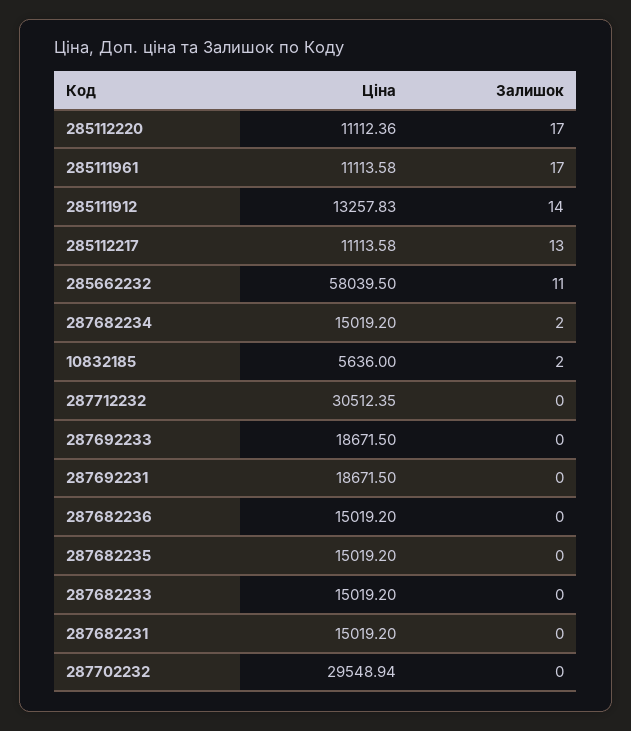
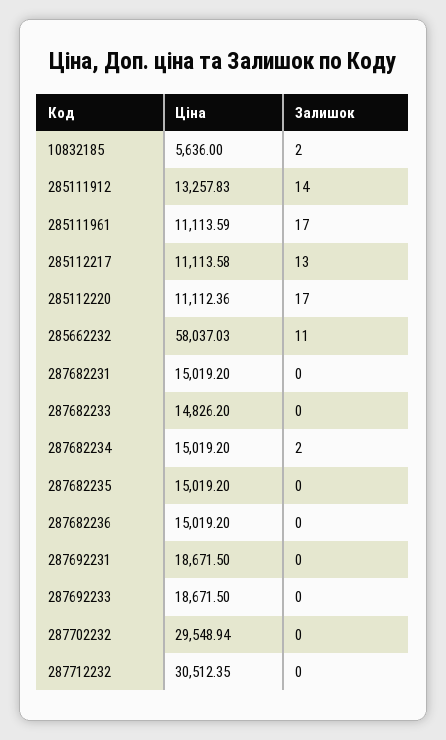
  {
    "Ціна": {
      "285112220": 11112.36,
-     "285111961": 11113.58,
+     "285111961": 11113.59,
      "285111912": 13257.83,
      "285112217": 11113.58,
-     "285662232": 58039.5,
+     "285662232": 58037.03,
      "287682234": 15019.2,
      "10832185": 5636,
      "287712232": 30512.35,
      "287692233": 18671.5,
      "287692231": 18671.5,
      "287682236": 15019.2,
      "287682235": 15019.2,
-     "287682233": 15019.2,
+     "287682233": 14826.2,
      "287682231": 15019.2,
      "287702232": 29548.94
    },
    "Залишок": {
      "285112220": 17,
      "285111961": 17,
      "285111912": 14,
      "285112217": 13,
      "285662232": 11,
      "287682234": 2,
      "10832185": 2,
      "287712232": 0,
      "287692233": 0,
      "287692231": 0,
      "287682236": 0,
      "287682235": 0,
      "287682233": 0,
      "287682231": 0,
      "287702232": 0
    }
  }

